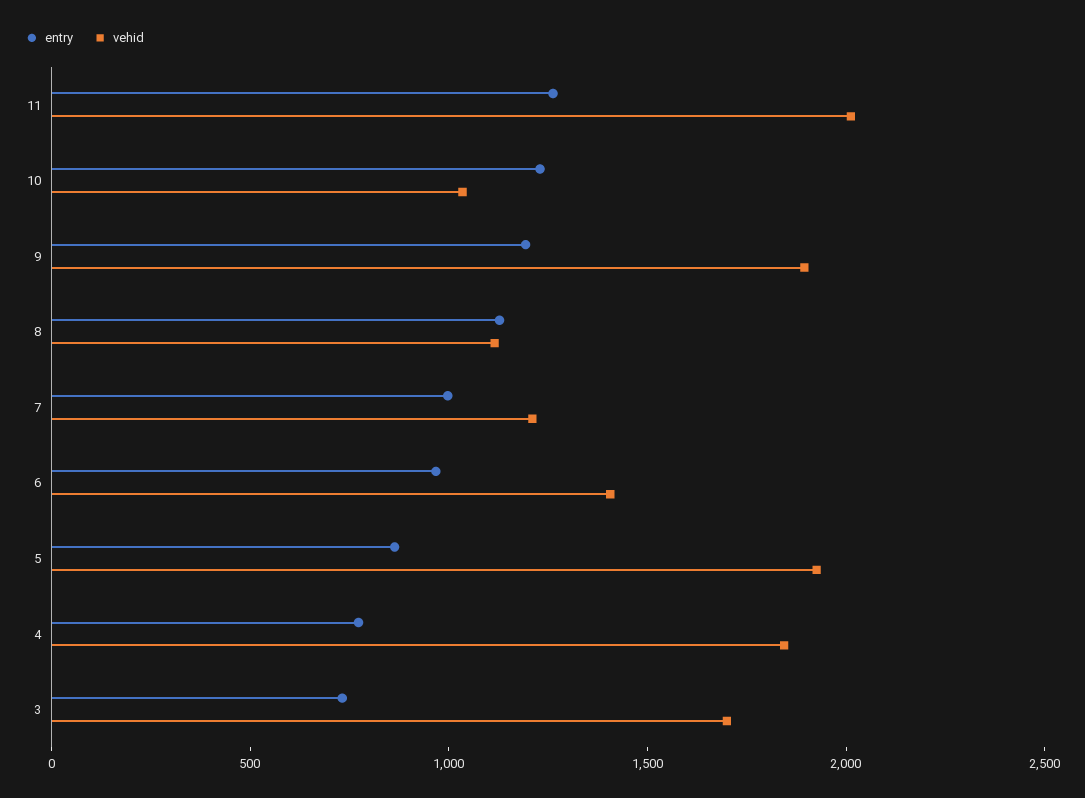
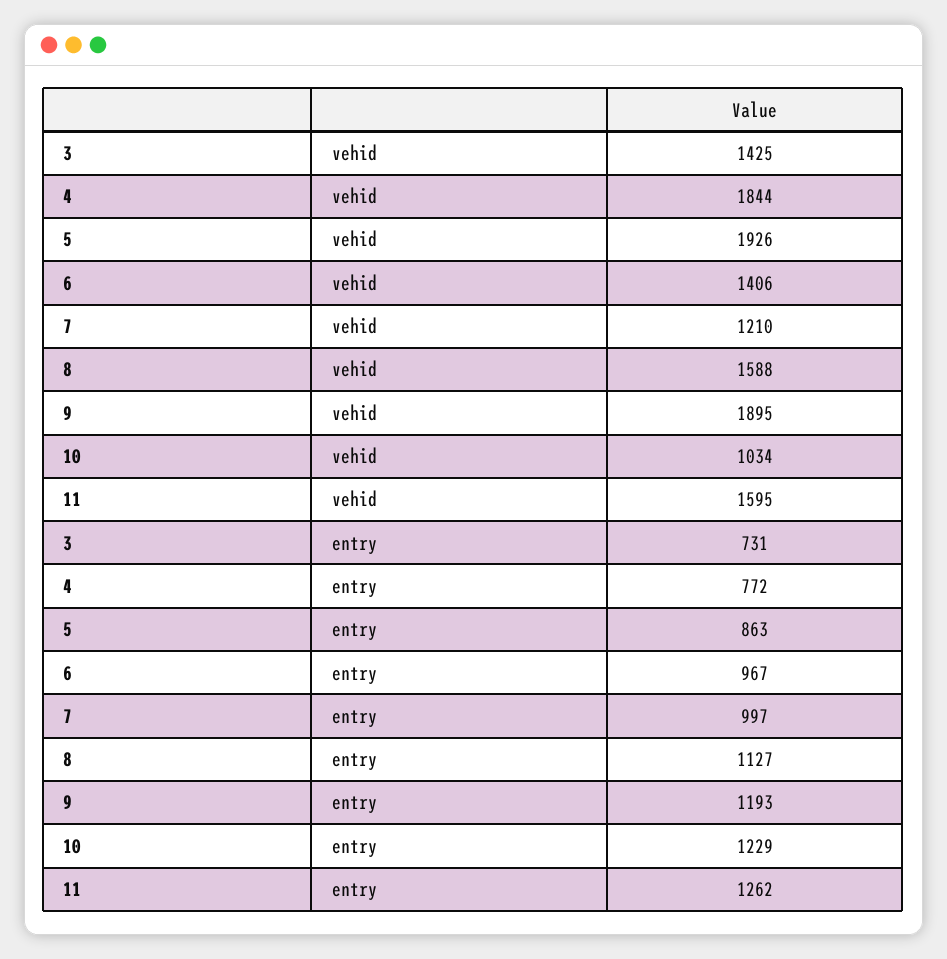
  {
    "entry": {
      "11": 1262,
      "10": 1229,
      "9": 1193,
      "8": 1127,
      "7": 997,
      "6": 967,
      "5": 863,
      "4": 772,
      "3": 731
    },
    "vehid": {
-     "11": 2000,
+     "11": 1595,
      "10": 1034,
      "9": 1895,
-     "8": 1100,
+     "8": 1588,
      "7": 1210,
      "6": 1406,
      "5": 1926,
      "4": 1844,
-     "3": 1700
+     "3": 1425
    }
  }

